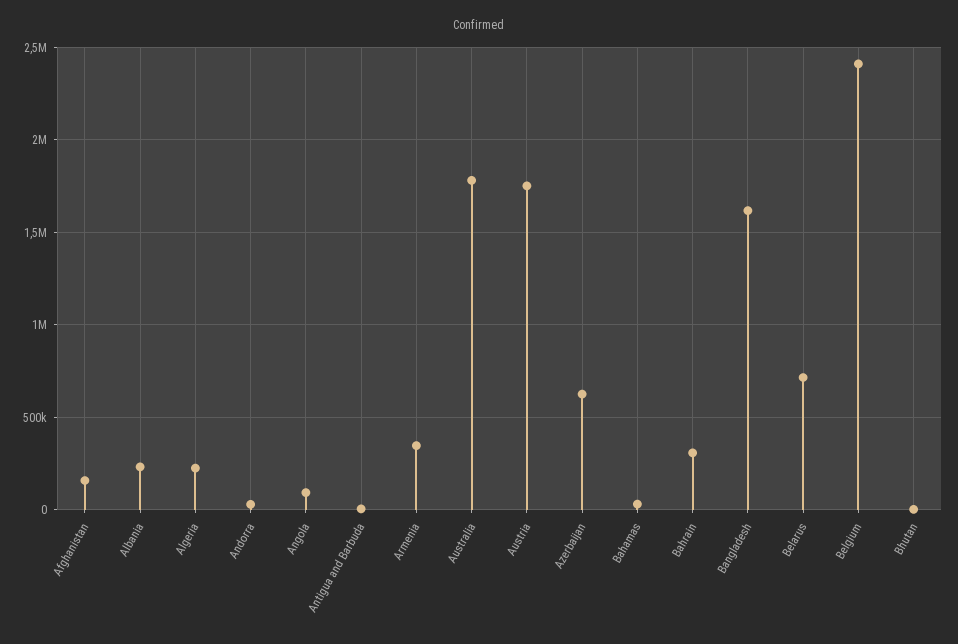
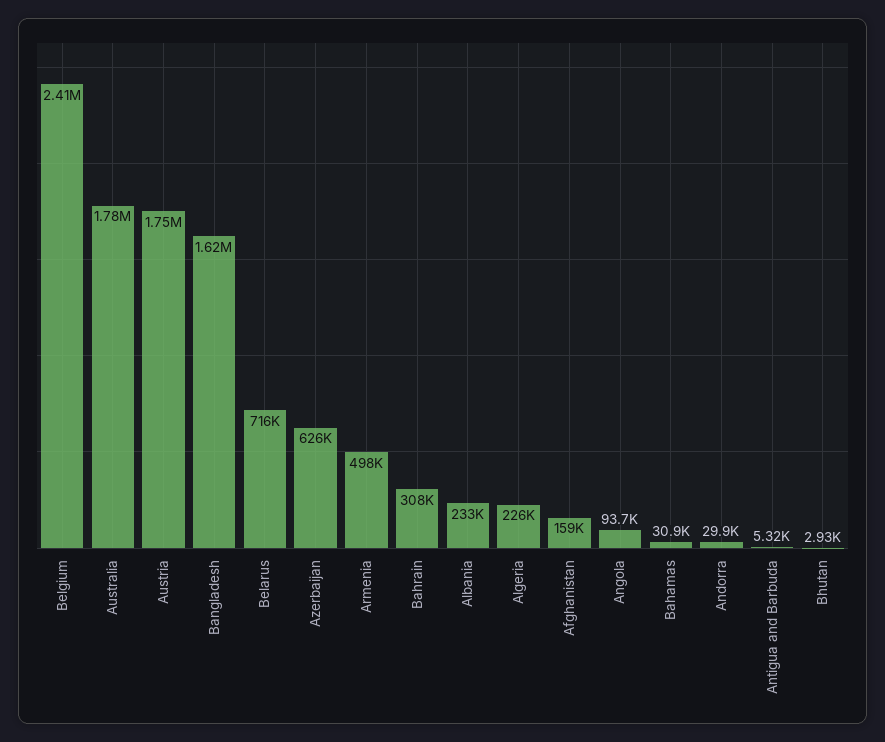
  {
    "Afghanistan": 159000,
    "Albania": 233000,
    "Algeria": 226000,
    "Andorra": 29900,
    "Angola": 93700,
    "Antigua and Barbuda": 5320,
-   "Armenia": 350000,
+   "Armenia": 498000,
    "Australia": 1780000,
    "Austria": 1750000,
    "Azerbaijan": 626000,
    "Bahamas": 30900,
    "Bahrain": 308000,
    "Bangladesh": 1620000,
    "Belarus": 716000,
    "Belgium": 2410000,
    "Bhutan": 2930
  }

